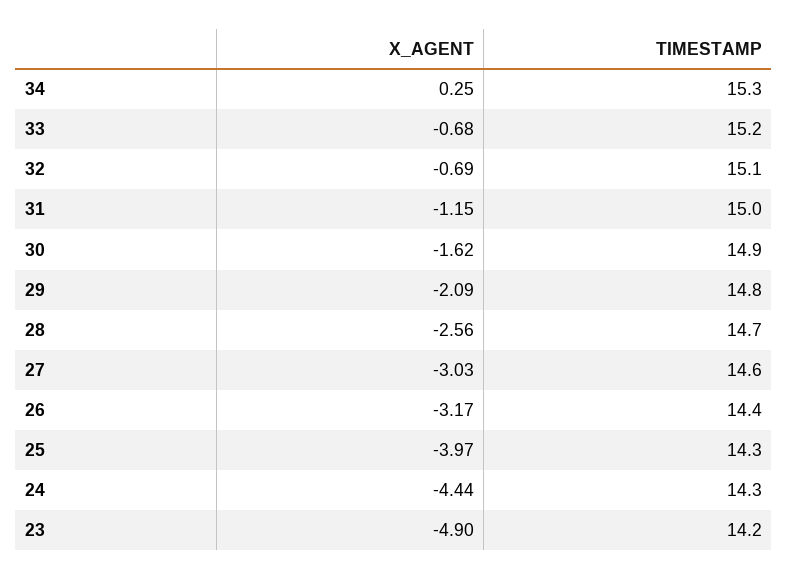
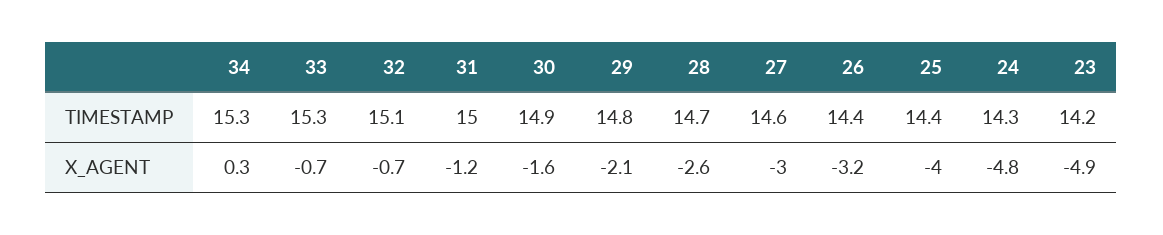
  {
    "X_AGENT": {
      "34": 0.25,
      "33": -0.68,
      "32": -0.69,
      "31": -1.15,
      "30": -1.62,
      "29": -2.09,
      "28": -2.56,
      "27": -3.03,
      "26": -3.17,
      "25": -3.97,
-     "24": -4.44,
+     "24": -4.8,
      "23": -4.9
    },
    "TIMESTAMP": {
      "34": 15.3,
-     "33": 15.2,
+     "33": 15.3,
      "32": 15.1,
      "31": 15,
      "30": 14.9,
      "29": 14.8,
      "28": 14.7,
      "27": 14.6,
      "26": 14.4,
-     "25": 14.3,
+     "25": 14.4,
      "24": 14.3,
      "23": 14.2
    }
  }

